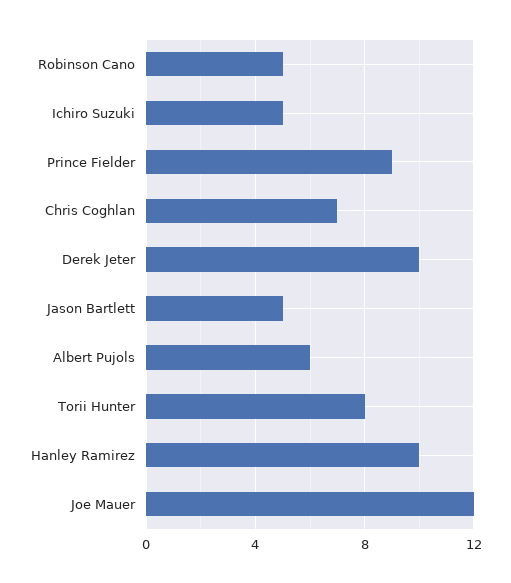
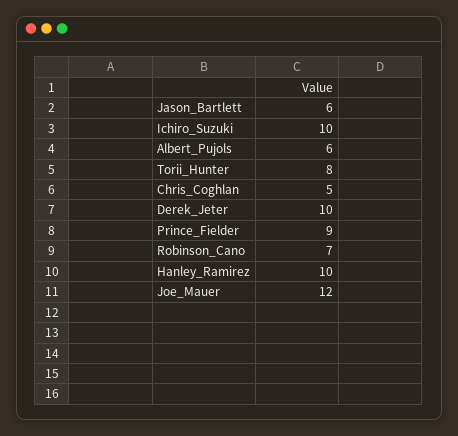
  {
-   "Robinson Cano": 5,
+   "Robinson Cano": 7,
-   "Ichiro Suzuki": 5,
+   "Ichiro Suzuki": 10,
    "Prince Fielder": 9,
-   "Chris Coghlan": 7,
+   "Chris Coghlan": 5,
    "Derek Jeter": 10,
-   "Jason Bartlett": 5,
+   "Jason Bartlett": 6,
    "Albert Pujols": 6,
    "Torii Hunter": 8,
    "Hanley Ramirez": 10,
    "Joe Mauer": 12
  }

